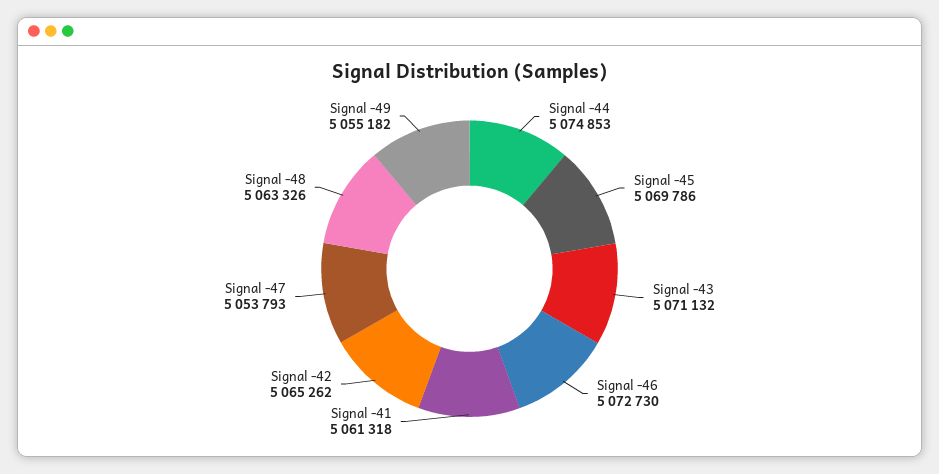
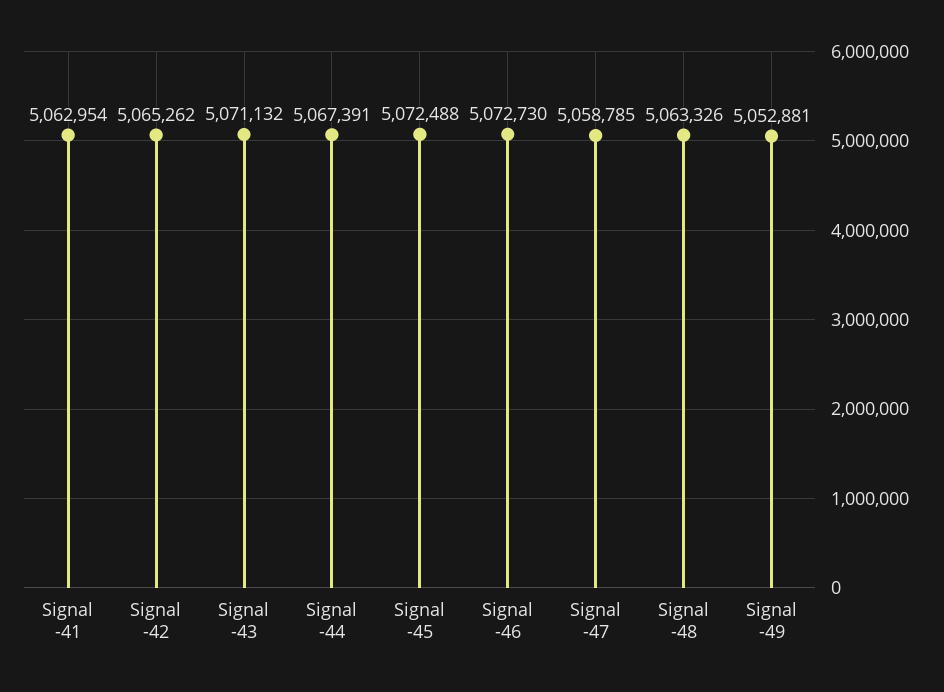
  {
-   "Signal -44": 5074853,
+   "Signal -44": 5067391,
-   "Signal -45": 5069786,
+   "Signal -45": 5072488,
    "Signal -43": 5071132,
    "Signal -46": 5072730,
-   "Signal -41": 5061318,
+   "Signal -41": 5062954,
    "Signal -42": 5065262,
-   "Signal -47": 5053793,
+   "Signal -47": 5058785,
    "Signal -48": 5063326,
-   "Signal -49": 5055182
+   "Signal -49": 5052881
  }

